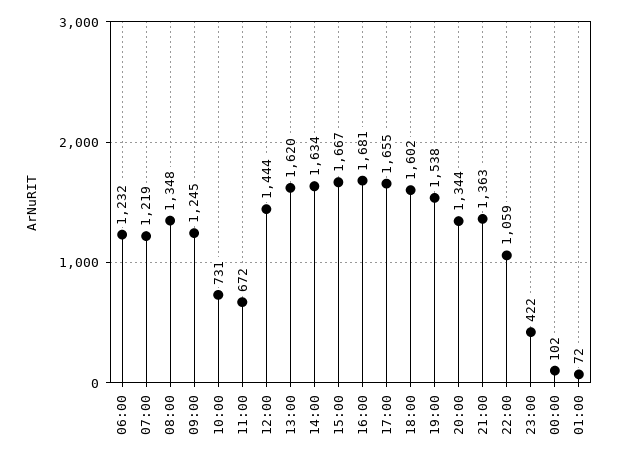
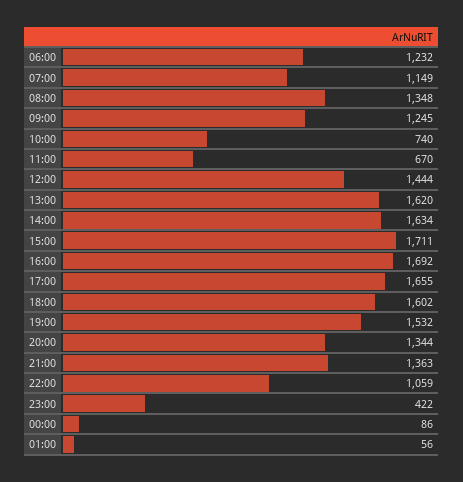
  {
    "06:00": 1232,
-   "07:00": 1219,
+   "07:00": 1149,
    "08:00": 1348,
    "09:00": 1245,
-   "10:00": 731,
+   "10:00": 740,
-   "11:00": 672,
+   "11:00": 670,
    "12:00": 1444,
    "13:00": 1620,
    "14:00": 1634,
-   "15:00": 1667,
+   "15:00": 1711,
-   "16:00": 1681,
+   "16:00": 1692,
    "17:00": 1655,
    "18:00": 1602,
-   "19:00": 1538,
+   "19:00": 1532,
    "20:00": 1344,
    "21:00": 1363,
    "22:00": 1059,
    "23:00": 422,
-   "00:00": 102,
+   "00:00": 86,
-   "01:00": 72
+   "01:00": 56
  }

